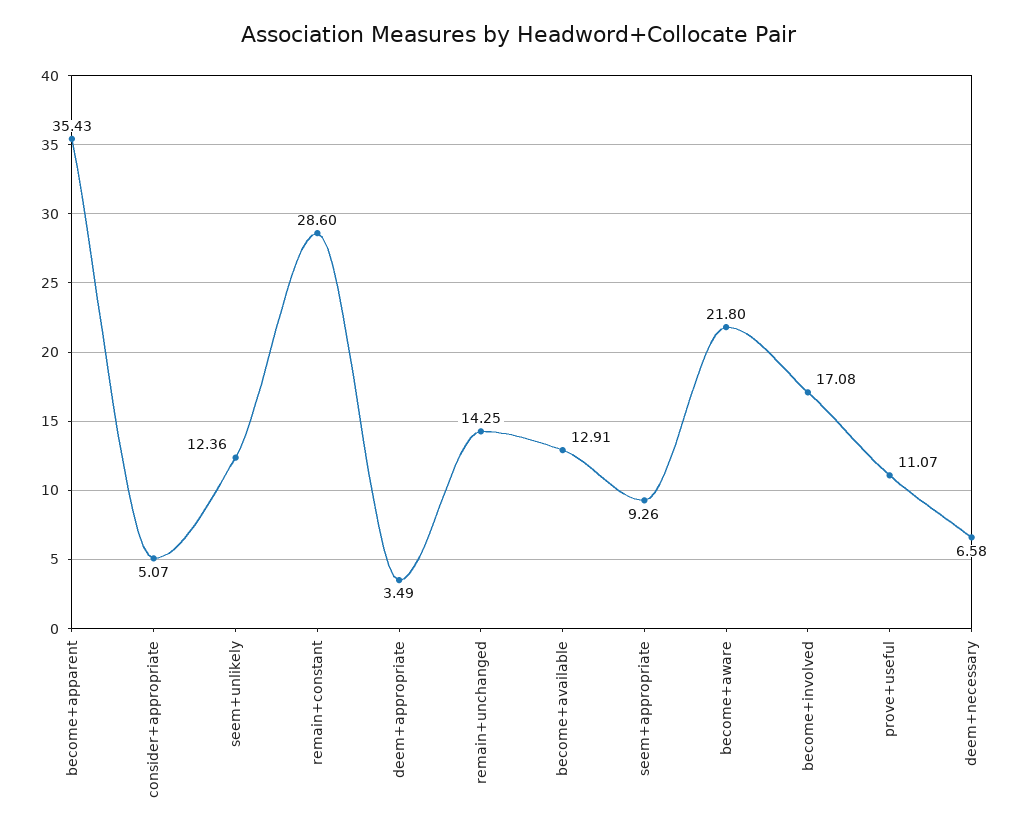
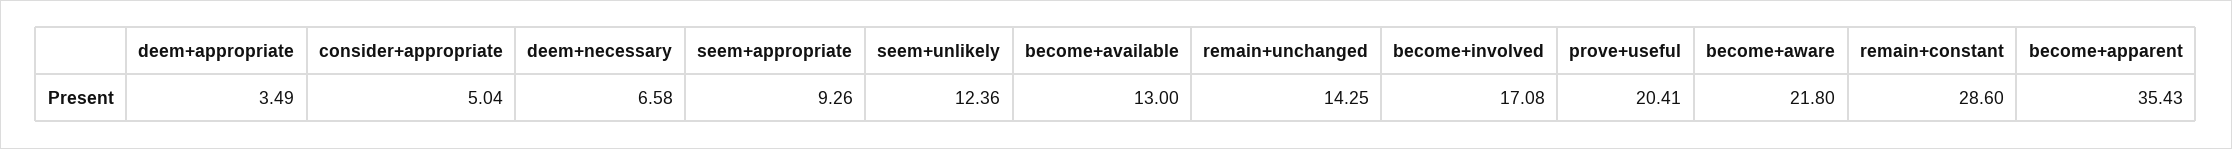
  {
    "become+apparent": 35.43,
-   "consider+appropriate": 5.07,
+   "consider+appropriate": 5.04,
    "seem+unlikely": 12.36,
    "remain+constant": 28.6,
    "deem+appropriate": 3.49,
    "remain+unchanged": 14.25,
-   "become+available": 12.91,
+   "become+available": 13,
    "seem+appropriate": 9.26,
    "become+aware": 21.8,
    "become+involved": 17.08,
-   "prove+useful": 11.07,
+   "prove+useful": 20.41,
    "deem+necessary": 6.58
  }

